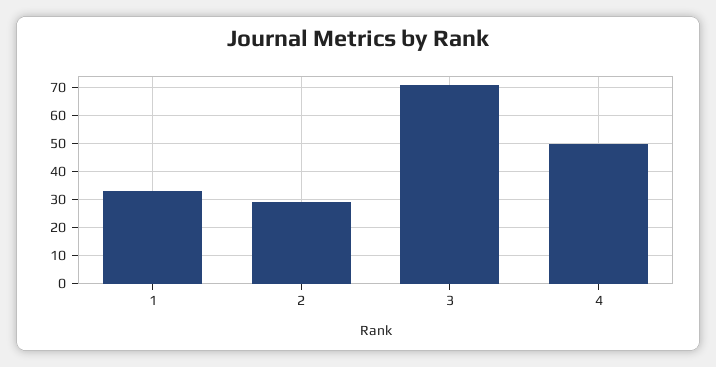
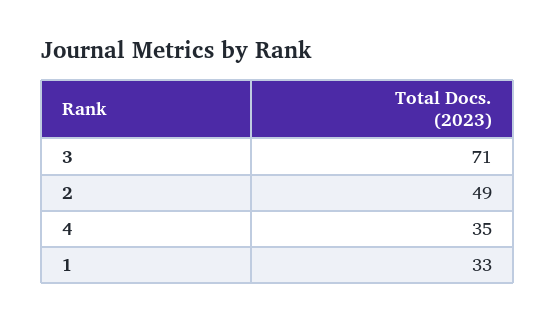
  {
    "1": 33,
-   "2": 30,
+   "2": 49,
    "3": 71,
-   "4": 50
+   "4": 35
  }

